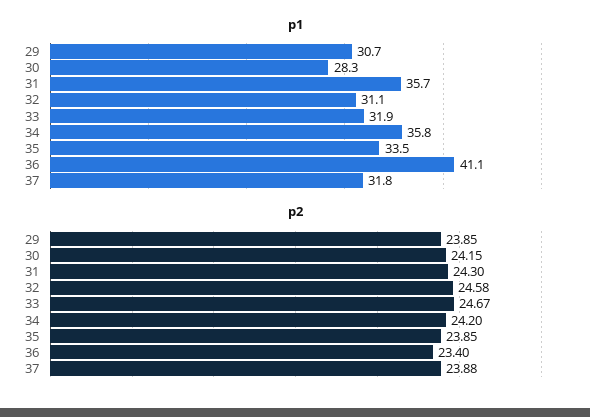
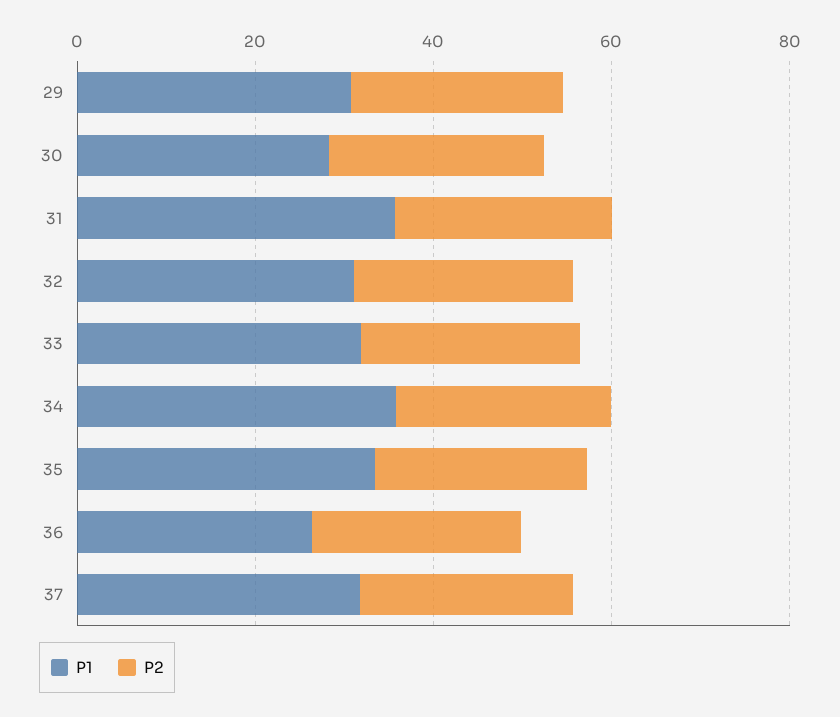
  {
    "p1": {
      "29": 30.7,
      "30": 28.3,
      "31": 35.7,
      "32": 31.1,
      "33": 31.9,
      "34": 35.8,
      "35": 33.5,
-     "36": 41.1,
+     "36": 25,
      "37": 31.8
    },
    "p2": {
      "29": 23.85,
      "30": 24.15,
      "31": 24.3,
      "32": 24.58,
      "33": 24.67,
      "34": 24.2,
      "35": 23.85,
      "36": 23.4,
      "37": 23.88
    }
  }

